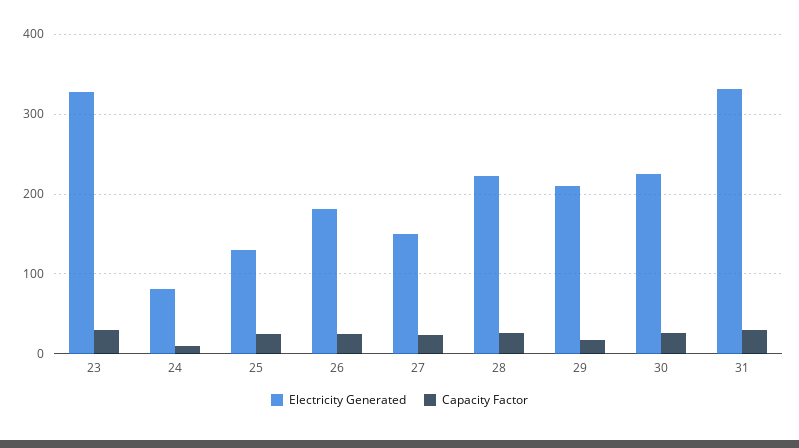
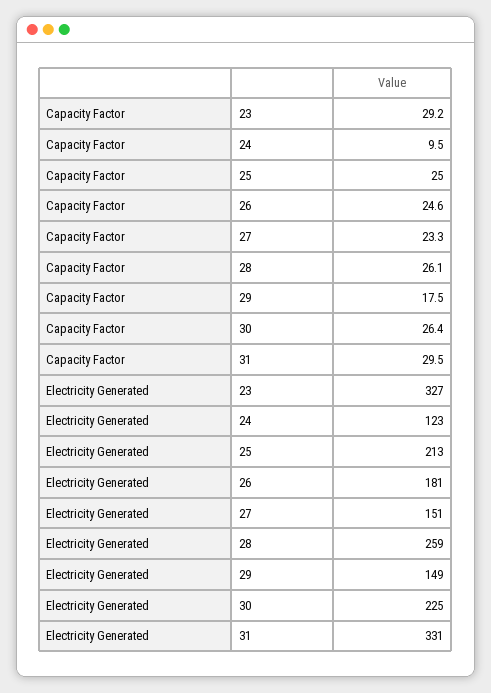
  {
    "Electricity Generated": {
      "23": 327,
-     "24": 80,
+     "24": 123,
-     "25": 130,
+     "25": 213,
      "26": 181,
      "27": 151,
-     "28": 220,
+     "28": 259,
-     "29": 210,
+     "29": 149,
      "30": 225,
      "31": 331
    },
    "Capacity Factor": {
      "23": 29.2,
      "24": 9.5,
      "25": 25,
      "26": 24.6,
      "27": 23.3,
      "28": 26.1,
      "29": 17.5,
      "30": 26.4,
      "31": 29.5
    }
  }

